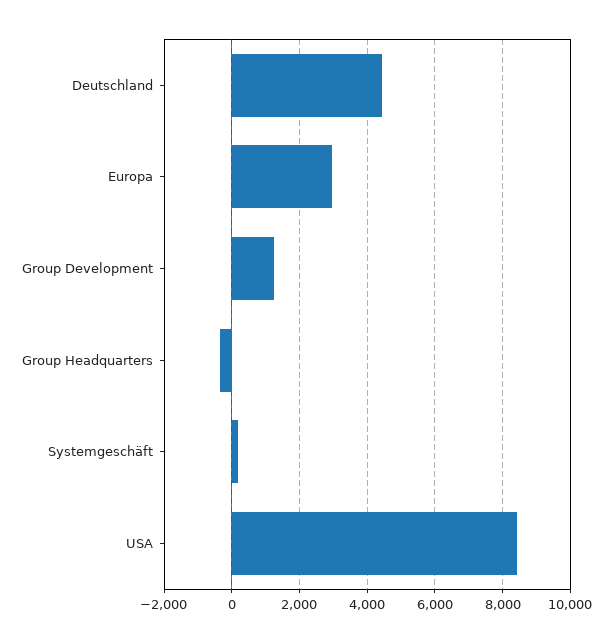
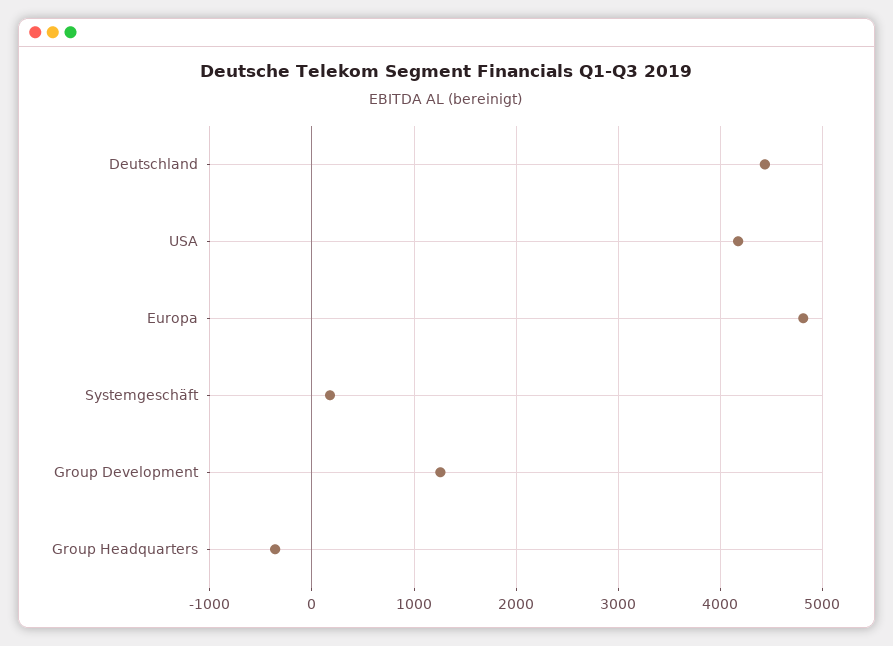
  {
    "Deutschland": 4400,
-   "Europa": 3000,
+   "Europa": 4800,
    "Group Development": 1300,
    "Group Headquarters": -400,
    "Systemgeschäft": 200,
-   "USA": 8400
+   "USA": 4200
  }

